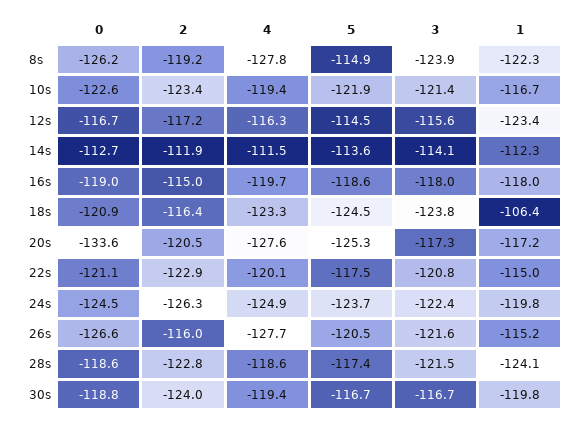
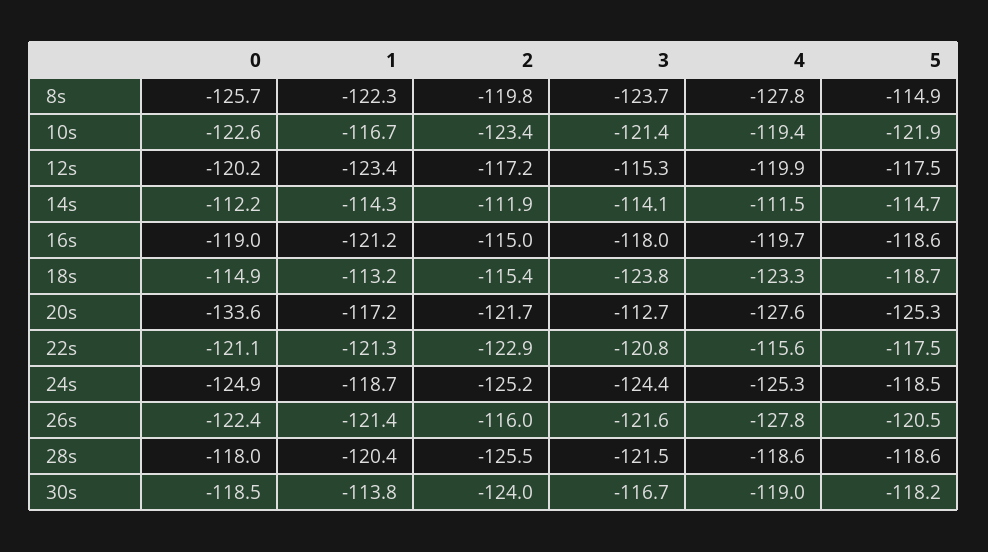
  {
    "0": {
-     "8s": -126.2,
+     "8s": -125.7,
      "10s": -122.6,
-     "12s": -116.7,
+     "12s": -120.2,
-     "14s": -112.7,
+     "14s": -112.2,
      "16s": -119,
-     "18s": -120.9,
+     "18s": -114.9,
      "20s": -133.6,
      "22s": -121.1,
-     "24s": -124.5,
+     "24s": -124.9,
-     "26s": -126.6,
+     "26s": -122.4,
-     "28s": -118.6,
+     "28s": -118,
-     "30s": -118.8
+     "30s": -118.5
    },
    "2": {
-     "8s": -119.2,
+     "8s": -119.8,
      "10s": -123.4,
      "12s": -117.2,
      "14s": -111.9,
      "16s": -115,
-     "18s": -116.4,
+     "18s": -115.4,
-     "20s": -120.5,
+     "20s": -121.7,
      "22s": -122.9,
-     "24s": -126.3,
+     "24s": -125.2,
      "26s": -116,
-     "28s": -122.8,
+     "28s": -125.5,
      "30s": -124
    },
    "4": {
      "8s": -127.8,
      "10s": -119.4,
-     "12s": -116.3,
+     "12s": -119.9,
      "14s": -111.5,
      "16s": -119.7,
      "18s": -123.3,
      "20s": -127.6,
-     "22s": -120.1,
+     "22s": -115.6,
-     "24s": -124.9,
+     "24s": -125.3,
-     "26s": -127.7,
+     "26s": -127.8,
      "28s": -118.6,
-     "30s": -119.4
+     "30s": -119
    },
    "5": {
      "8s": -114.9,
      "10s": -121.9,
-     "12s": -114.5,
+     "12s": -117.5,
-     "14s": -113.6,
+     "14s": -114.7,
      "16s": -118.6,
-     "18s": -124.5,
+     "18s": -118.7,
      "20s": -125.3,
      "22s": -117.5,
-     "24s": -123.7,
+     "24s": -118.5,
      "26s": -120.5,
-     "28s": -117.4,
+     "28s": -118.6,
-     "30s": -116.7
+     "30s": -118.2
    },
    "3": {
-     "8s": -123.9,
+     "8s": -123.7,
      "10s": -121.4,
-     "12s": -115.6,
+     "12s": -115.3,
      "14s": -114.1,
      "16s": -118,
      "18s": -123.8,
-     "20s": -117.3,
+     "20s": -112.7,
      "22s": -120.8,
-     "24s": -122.4,
+     "24s": -124.4,
      "26s": -121.6,
      "28s": -121.5,
      "30s": -116.7
    },
    "1": {
      "8s": -122.3,
      "10s": -116.7,
      "12s": -123.4,
-     "14s": -112.3,
+     "14s": -114.3,
-     "16s": -118,
+     "16s": -121.2,
-     "18s": -106.4,
+     "18s": -113.2,
      "20s": -117.2,
-     "22s": -115,
+     "22s": -121.3,
-     "24s": -119.8,
+     "24s": -118.7,
-     "26s": -115.2,
+     "26s": -121.4,
-     "28s": -124.1,
+     "28s": -120.4,
-     "30s": -119.8
+     "30s": -113.8
    }
  }

